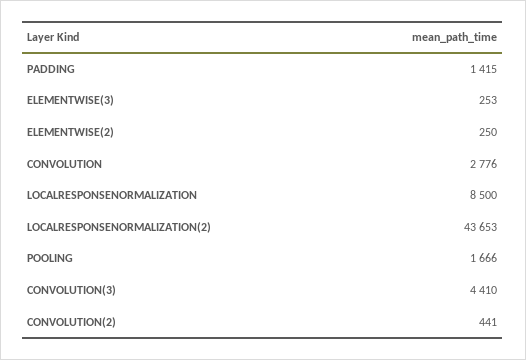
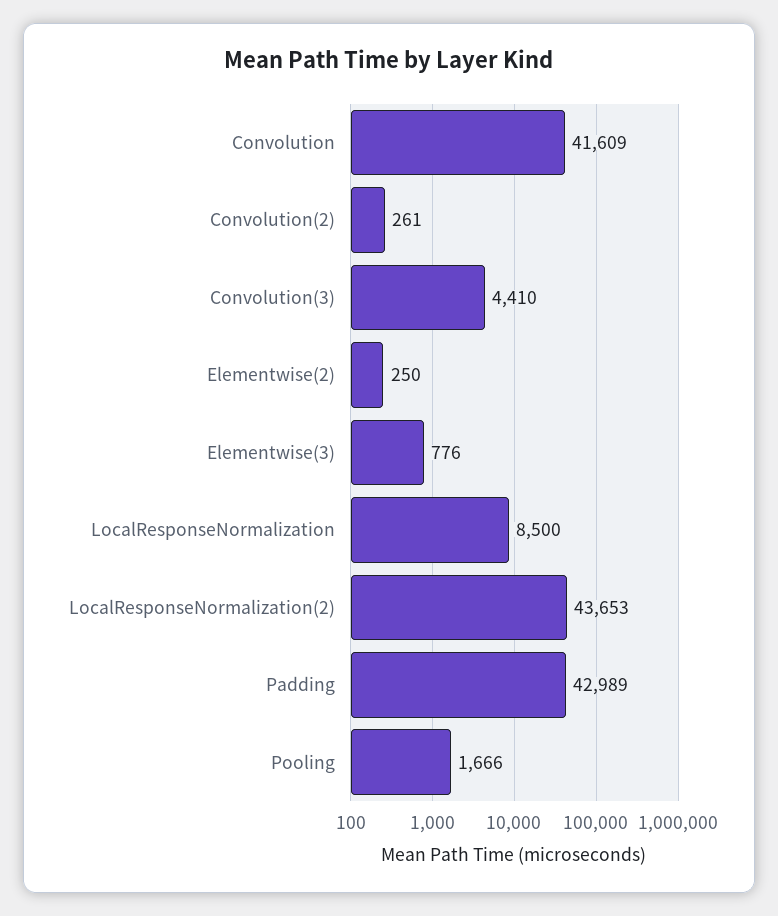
  {
-   "PADDING": 1415,
+   "PADDING": 42989,
-   "ELEMENTWISE(3)": 253,
+   "ELEMENTWISE(3)": 776,
    "ELEMENTWISE(2)": 250,
-   "CONVOLUTION": 2776,
+   "CONVOLUTION": 41609,
    "LOCALRESPONSENORMALIZATION": 8500,
    "LOCALRESPONSENORMALIZATION(2)": 43653,
    "POOLING": 1666,
    "CONVOLUTION(3)": 4410,
-   "CONVOLUTION(2)": 441
+   "CONVOLUTION(2)": 261
  }

